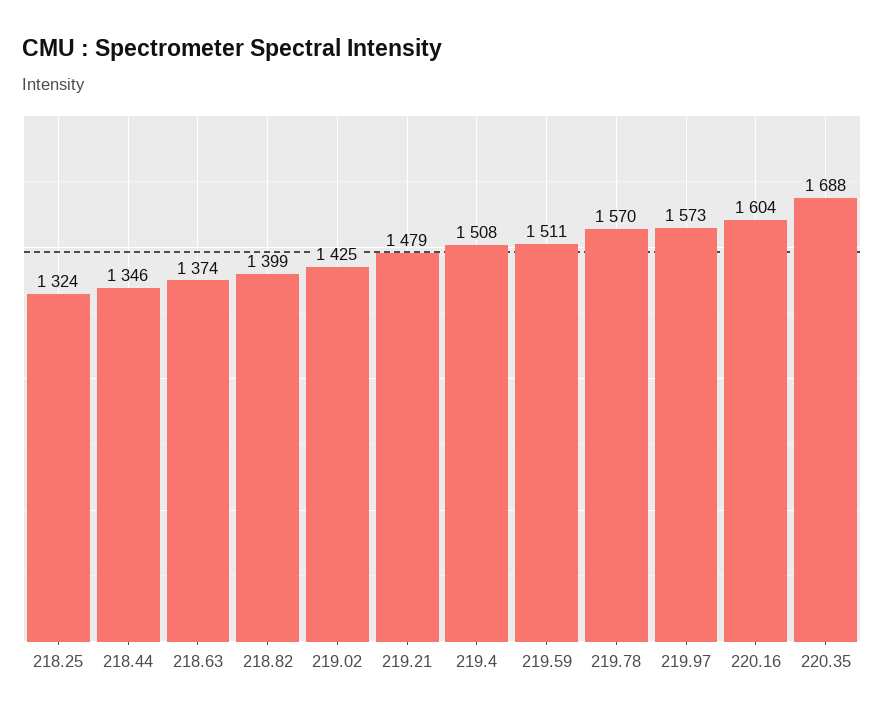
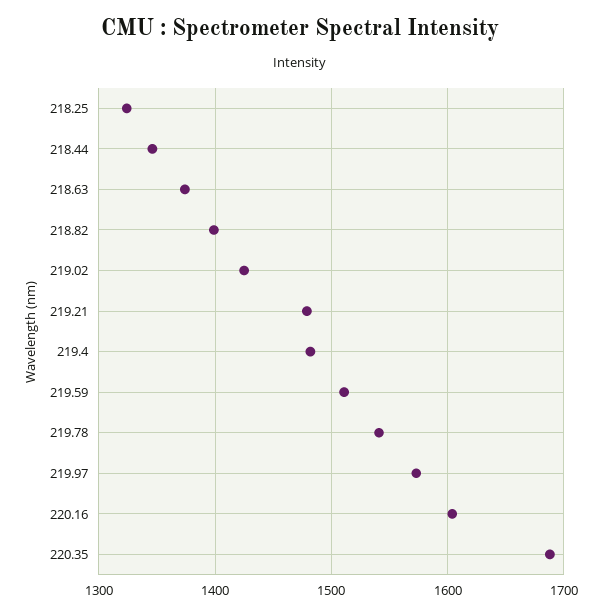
  {
    "218.25": 1324,
    "218.44": 1346,
    "218.63": 1374,
    "218.82": 1399,
    "219.02": 1425,
    "219.21": 1479,
-   "219.4": 1508,
+   "219.4": 1480,
    "219.59": 1511,
-   "219.78": 1570,
+   "219.78": 1540,
    "219.97": 1573,
    "220.16": 1604,
    "220.35": 1688
  }

